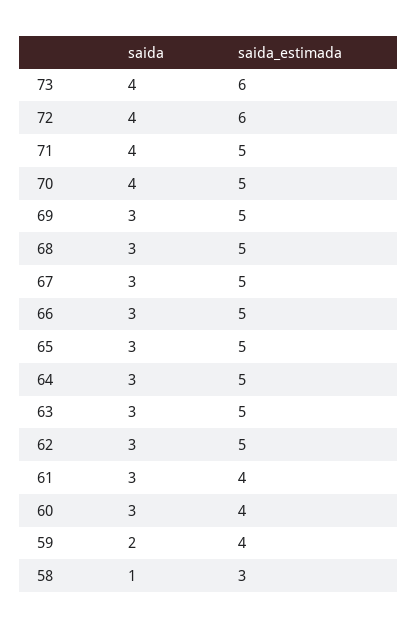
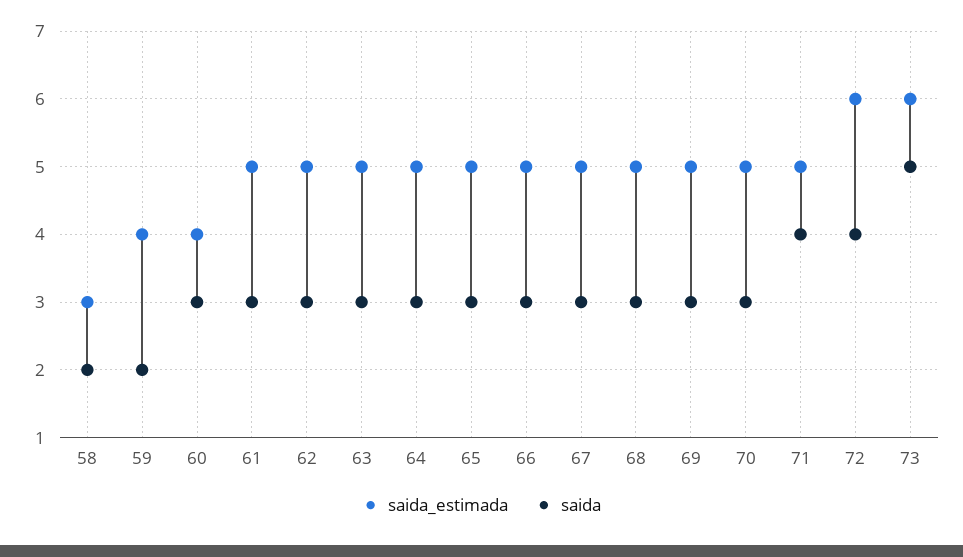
  {
    "saida": {
-     "73": 4,
+     "73": 5,
      "72": 4,
      "71": 4,
-     "70": 4,
+     "70": 3,
      "69": 3,
      "68": 3,
      "67": 3,
      "66": 3,
      "65": 3,
      "64": 3,
      "63": 3,
      "62": 3,
      "61": 3,
      "60": 3,
      "59": 2,
-     "58": 1
+     "58": 2
    },
    "saida_estimada": {
      "73": 6,
      "72": 6,
      "71": 5,
      "70": 5,
      "69": 5,
      "68": 5,
      "67": 5,
      "66": 5,
      "65": 5,
      "64": 5,
      "63": 5,
      "62": 5,
-     "61": 4,
+     "61": 5,
      "60": 4,
      "59": 4,
      "58": 3
    }
  }

